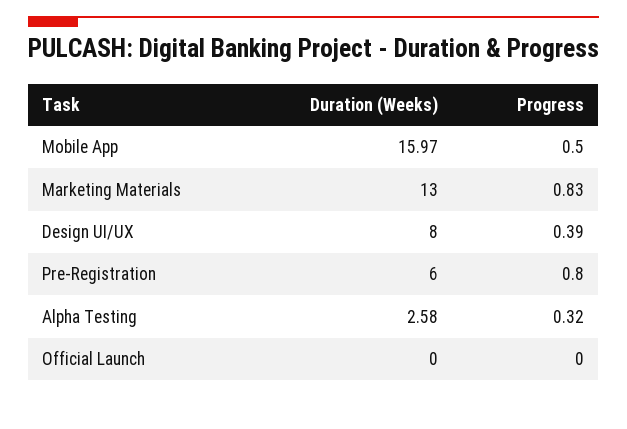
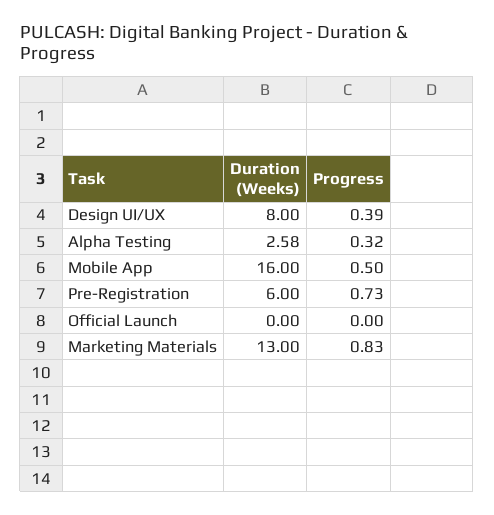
  {
    "Duration (Weeks)": {
-     "Mobile App": 15.97,
+     "Mobile App": 16,
      "Marketing Materials": 13,
      "Design UI/UX": 8,
      "Pre-Registration": 6,
      "Alpha Testing": 2.58,
      "Official Launch": 0
    },
    "Progress": {
      "Mobile App": 0.5,
      "Marketing Materials": 0.83,
      "Design UI/UX": 0.39,
-     "Pre-Registration": 0.8,
+     "Pre-Registration": 0.73,
      "Alpha Testing": 0.32,
      "Official Launch": 0
    }
  }

